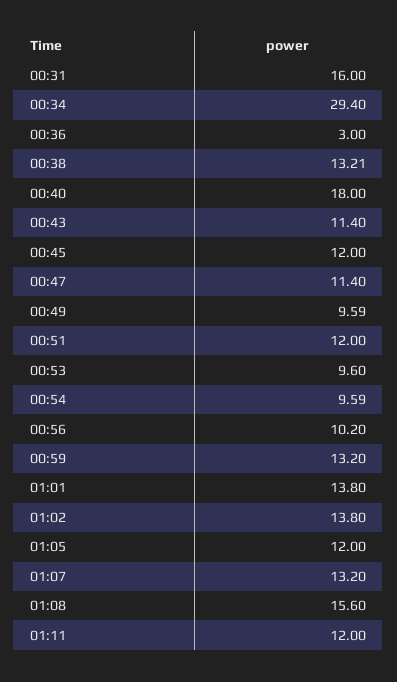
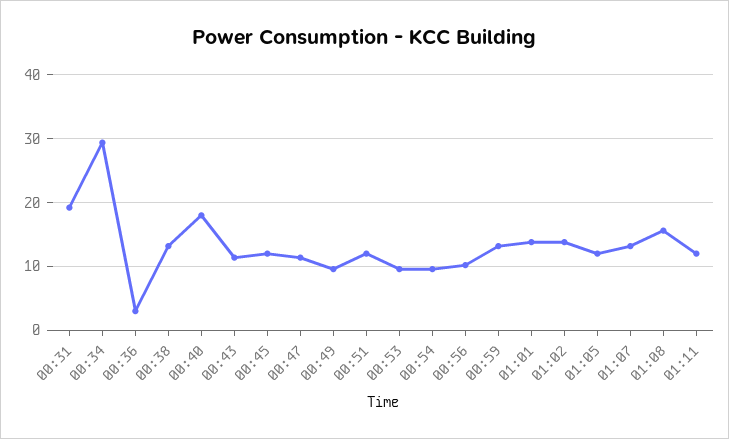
  {
-   "00:31": 16,
+   "00:31": 19,
    "00:34": 29.4,
    "00:36": 3,
    "00:38": 13.21,
    "00:40": 18,
    "00:43": 11.4,
    "00:45": 12,
    "00:47": 11.4,
    "00:49": 9.59,
    "00:51": 12,
    "00:53": 9.6,
    "00:54": 9.59,
    "00:56": 10.2,
    "00:59": 13.2,
    "01:01": 13.8,
    "01:02": 13.8,
    "01:05": 12,
    "01:07": 13.2,
    "01:08": 15.6,
    "01:11": 12
  }

